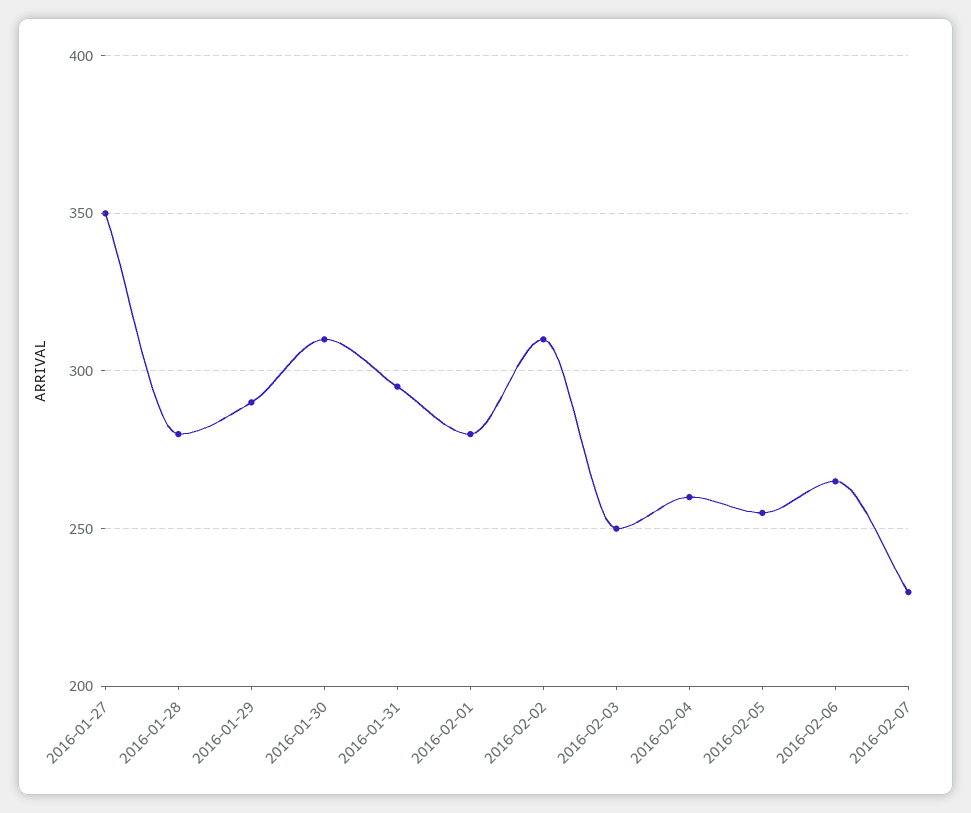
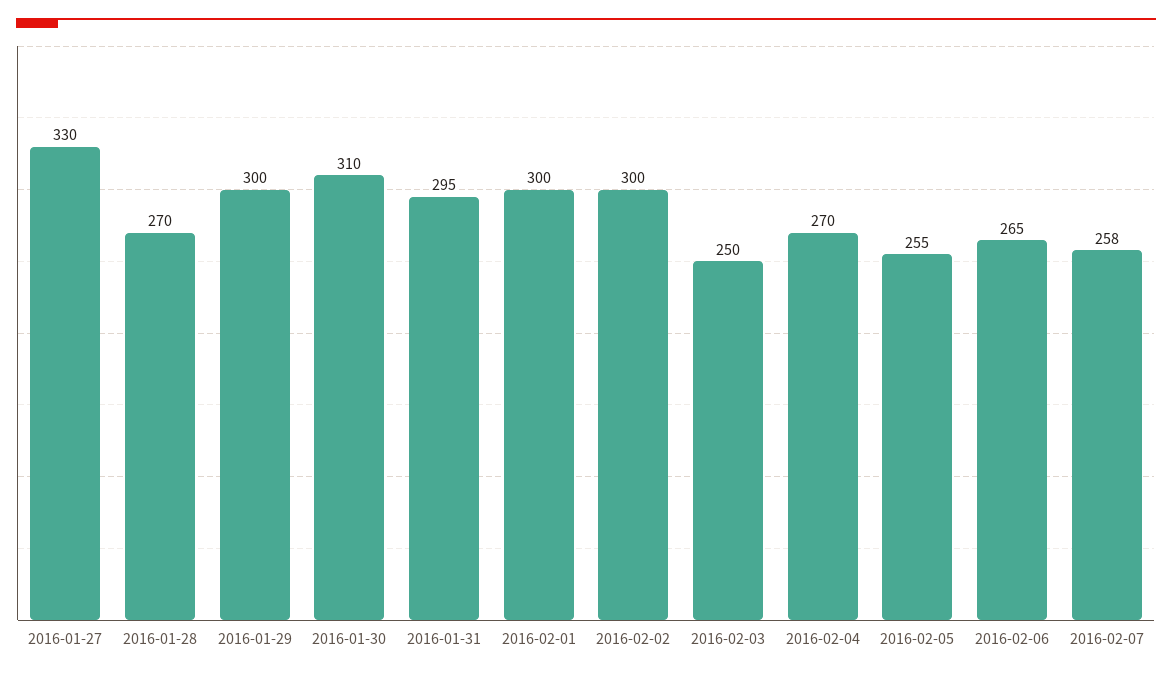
  {
-   "2016-01-27": 350,
+   "2016-01-27": 330,
-   "2016-01-28": 280,
+   "2016-01-28": 270,
-   "2016-01-29": 290,
+   "2016-01-29": 300,
    "2016-01-30": 310,
    "2016-01-31": 295,
-   "2016-02-01": 280,
+   "2016-02-01": 300,
-   "2016-02-02": 310,
+   "2016-02-02": 300,
    "2016-02-03": 250,
-   "2016-02-04": 260,
+   "2016-02-04": 270,
    "2016-02-05": 255,
    "2016-02-06": 265,
-   "2016-02-07": 230
+   "2016-02-07": 258
  }

